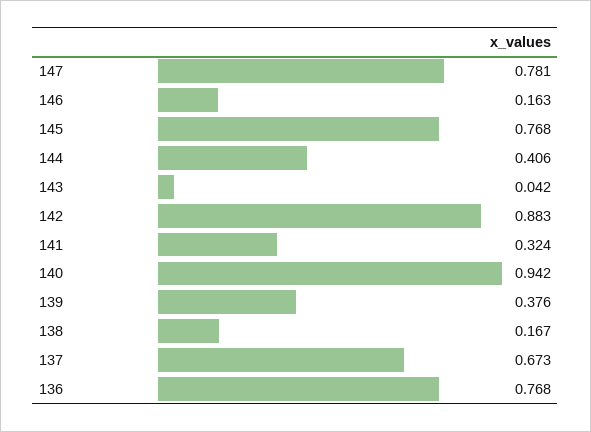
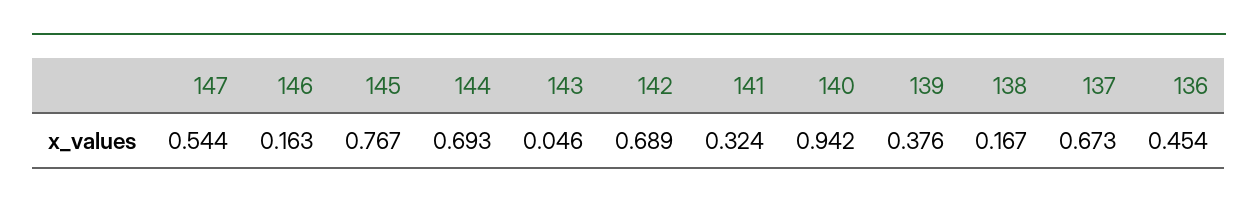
  {
-   "147": 0.781,
+   "147": 0.544,
    "146": 0.163,
-   "145": 0.768,
+   "145": 0.767,
-   "144": 0.406,
+   "144": 0.693,
-   "143": 0.042,
+   "143": 0.046,
-   "142": 0.883,
+   "142": 0.689,
    "141": 0.324,
    "140": 0.942,
    "139": 0.376,
    "138": 0.167,
    "137": 0.673,
-   "136": 0.768
+   "136": 0.454
  }

